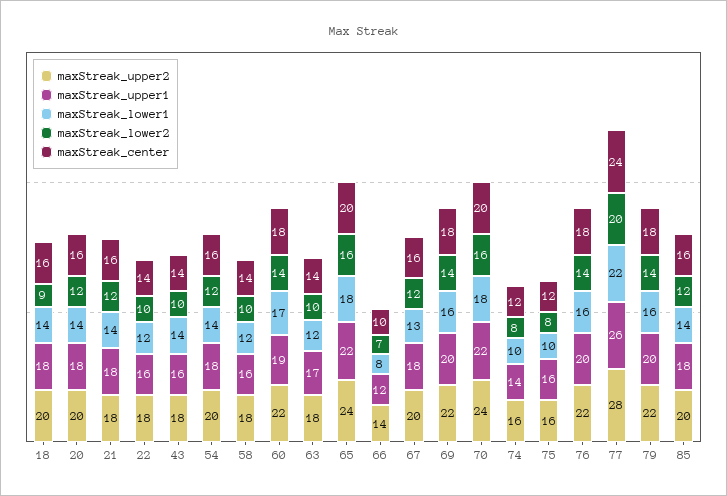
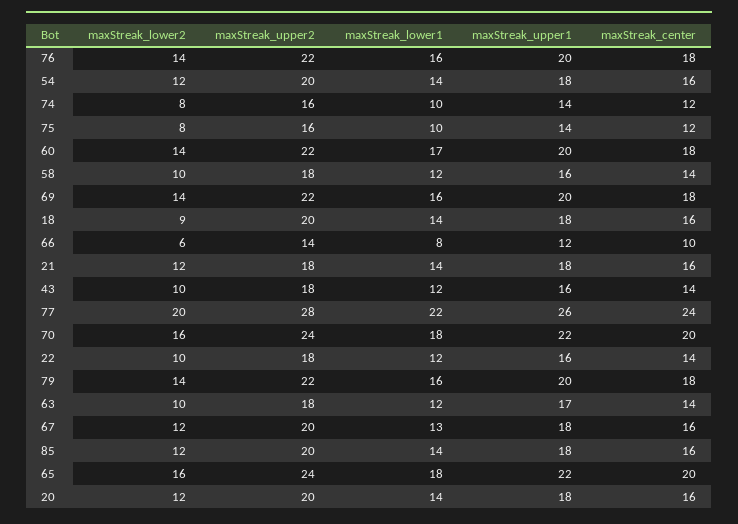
  {
    "maxStreak_upper2": {
      "18": 20,
      "20": 20,
      "21": 18,
      "22": 18,
      "43": 18,
      "54": 20,
      "58": 18,
      "60": 22,
      "63": 18,
      "65": 24,
      "66": 14,
      "67": 20,
      "69": 22,
      "70": 24,
      "74": 16,
      "75": 16,
      "76": 22,
      "77": 28,
      "79": 22,
      "85": 20
    },
    "maxStreak_upper1": {
      "18": 18,
      "20": 18,
      "21": 18,
      "22": 16,
      "43": 16,
      "54": 18,
      "58": 16,
-     "60": 19,
+     "60": 20,
      "63": 17,
      "65": 22,
      "66": 12,
      "67": 18,
      "69": 20,
      "70": 22,
      "74": 14,
-     "75": 16,
+     "75": 14,
      "76": 20,
      "77": 26,
      "79": 20,
      "85": 18
    },
    "maxStreak_lower1": {
      "18": 14,
      "20": 14,
      "21": 14,
      "22": 12,
-     "43": 14,
+     "43": 12,
      "54": 14,
      "58": 12,
      "60": 17,
      "63": 12,
      "65": 18,
      "66": 8,
      "67": 13,
      "69": 16,
      "70": 18,
      "74": 10,
      "75": 10,
      "76": 16,
      "77": 22,
      "79": 16,
      "85": 14
    },
    "maxStreak_lower2": {
      "18": 9,
      "20": 12,
      "21": 12,
      "22": 10,
      "43": 10,
      "54": 12,
      "58": 10,
      "60": 14,
      "63": 10,
      "65": 16,
-     "66": 7,
+     "66": 6,
      "67": 12,
      "69": 14,
      "70": 16,
      "74": 8,
      "75": 8,
      "76": 14,
      "77": 20,
      "79": 14,
      "85": 12
    },
    "maxStreak_center": {
      "18": 16,
      "20": 16,
      "21": 16,
      "22": 14,
      "43": 14,
      "54": 16,
      "58": 14,
      "60": 18,
      "63": 14,
      "65": 20,
      "66": 10,
      "67": 16,
      "69": 18,
      "70": 20,
      "74": 12,
      "75": 12,
      "76": 18,
      "77": 24,
      "79": 18,
      "85": 16
    }
  }

